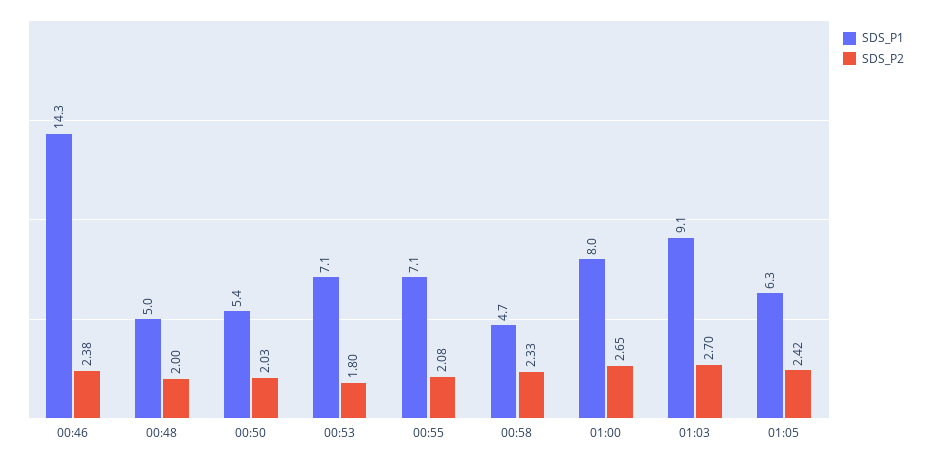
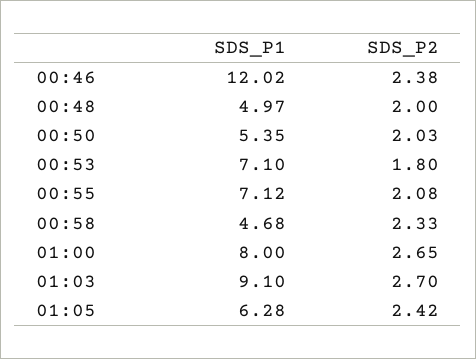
  {
    "SDS_P1": {
-     "00:46": 14.3,
+     "00:46": 12.02,
      "00:48": 4.97,
      "00:50": 5.35,
      "00:53": 7.1,
      "00:55": 7.12,
      "00:58": 4.68,
      "01:00": 8,
      "01:03": 9.1,
      "01:05": 6.28
    },
    "SDS_P2": {
      "00:46": 2.38,
      "00:48": 2,
      "00:50": 2.03,
      "00:53": 1.8,
      "00:55": 2.08,
      "00:58": 2.33,
      "01:00": 2.65,
      "01:03": 2.7,
      "01:05": 2.42
    }
  }

